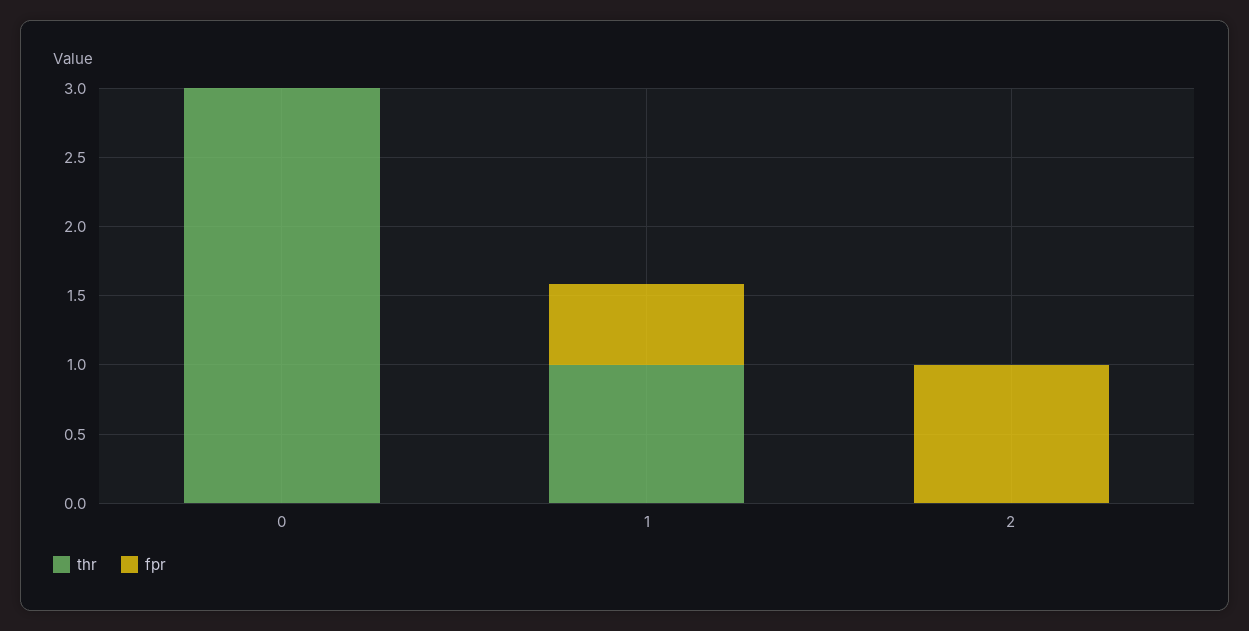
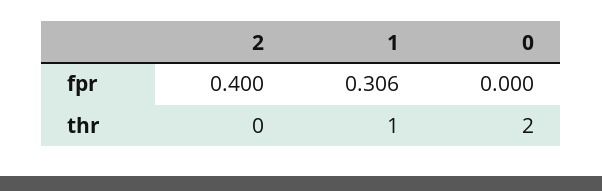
  {
    "thr": {
-     "0": 3,
+     "0": 2,
      "1": 1,
      "2": 0
    },
    "fpr": {
      "0": 0,
-     "1": 0.6,
+     "1": 0.306,
-     "2": 1
+     "2": 0.4
    }
  }

